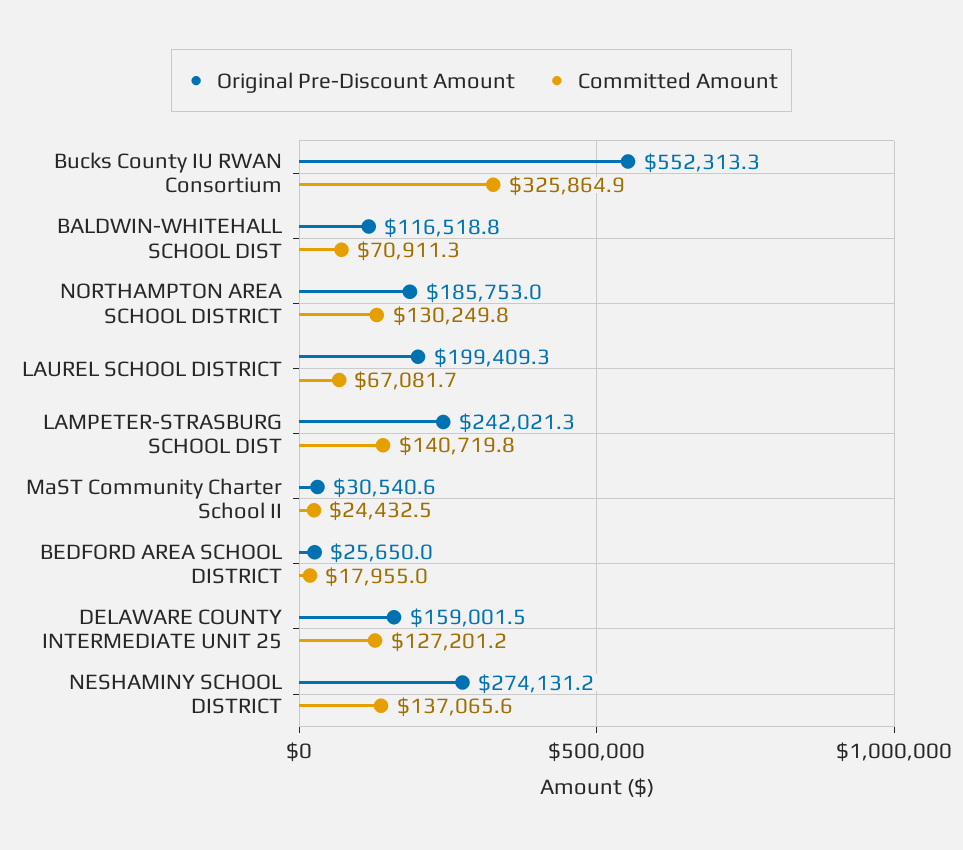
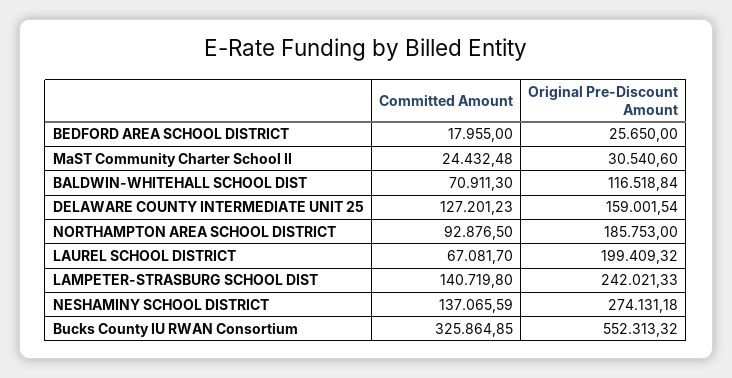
  {
    "Original Pre-Discount Amount": {
      "Bucks County IU RWAN Consortium": 552313.32,
      "BALDWIN-WHITEHALL SCHOOL DIST": 116518.84,
      "NORTHAMPTON AREA SCHOOL DISTRICT": 185753,
      "LAUREL SCHOOL DISTRICT": 199409.32,
      "LAMPETER-STRASBURG SCHOOL DIST": 242021.33,
      "MaST Community Charter School II": 30540.6,
      "BEDFORD AREA SCHOOL DISTRICT": 25650,
      "DELAWARE COUNTY INTERMEDIATE UNIT 25": 159001.54,
      "NESHAMINY SCHOOL DISTRICT": 274131.18
    },
    "Committed Amount": {
      "Bucks County IU RWAN Consortium": 325864.85,
      "BALDWIN-WHITEHALL SCHOOL DIST": 70911.3,
-     "NORTHAMPTON AREA SCHOOL DISTRICT": 130249.8,
+     "NORTHAMPTON AREA SCHOOL DISTRICT": 92876.5,
      "LAUREL SCHOOL DISTRICT": 67081.7,
      "LAMPETER-STRASBURG SCHOOL DIST": 140719.8,
      "MaST Community Charter School II": 24432.48,
      "BEDFORD AREA SCHOOL DISTRICT": 17955,
      "DELAWARE COUNTY INTERMEDIATE UNIT 25": 127201.23,
      "NESHAMINY SCHOOL DISTRICT": 137065.59
    }
  }

